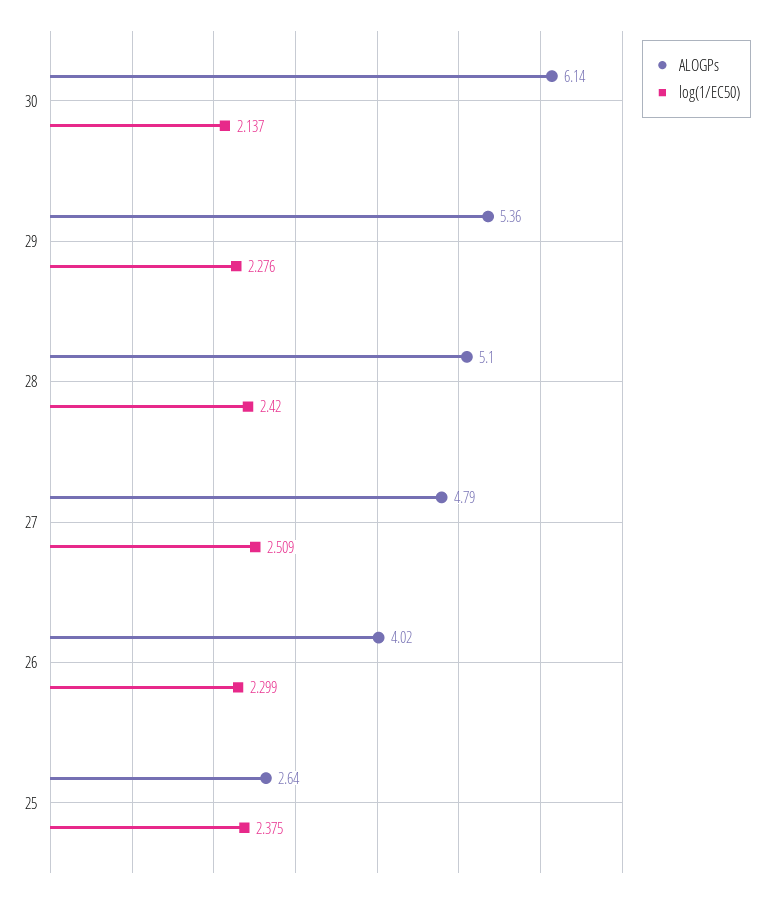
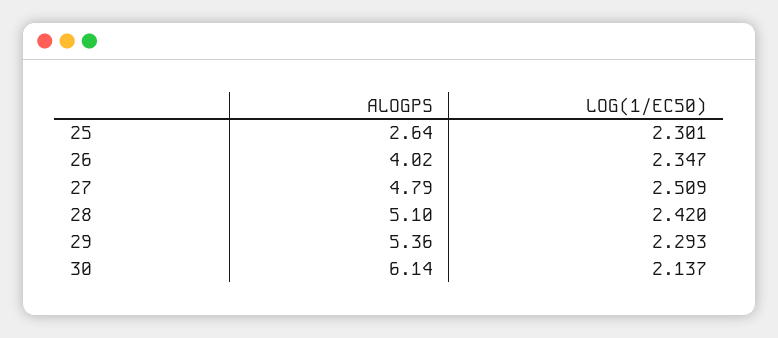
  {
    "ALOGPs": {
      "30": 6.14,
      "29": 5.36,
      "28": 5.1,
      "27": 4.79,
      "26": 4.02,
      "25": 2.64
    },
    "log(1/EC50)": {
      "30": 2.137,
-     "29": 2.276,
+     "29": 2.293,
      "28": 2.42,
      "27": 2.509,
-     "26": 2.299,
+     "26": 2.347,
-     "25": 2.375
+     "25": 2.301
    }
  }

